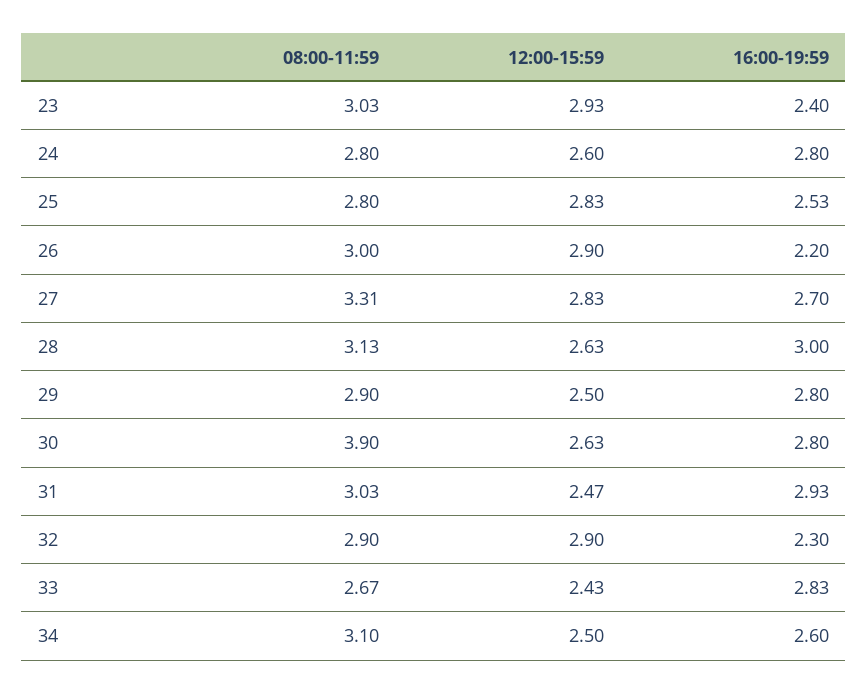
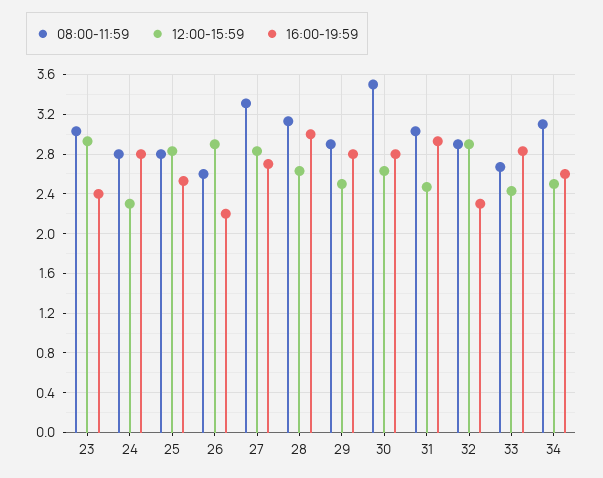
  {
    "08:00-11:59": {
      "23": 3.03,
      "24": 2.8,
      "25": 2.8,
-     "26": 3,
+     "26": 2.6,
      "27": 3.31,
      "28": 3.13,
      "29": 2.9,
-     "30": 3.9,
+     "30": 3.5,
      "31": 3.03,
      "32": 2.9,
      "33": 2.67,
      "34": 3.1
    },
    "12:00-15:59": {
      "23": 2.93,
-     "24": 2.6,
+     "24": 2.3,
      "25": 2.83,
      "26": 2.9,
      "27": 2.83,
      "28": 2.63,
      "29": 2.5,
      "30": 2.63,
      "31": 2.47,
      "32": 2.9,
      "33": 2.43,
      "34": 2.5
    },
    "16:00-19:59": {
      "23": 2.4,
      "24": 2.8,
      "25": 2.53,
      "26": 2.2,
      "27": 2.7,
      "28": 3,
      "29": 2.8,
      "30": 2.8,
      "31": 2.93,
      "32": 2.3,
      "33": 2.83,
      "34": 2.6
    }
  }

